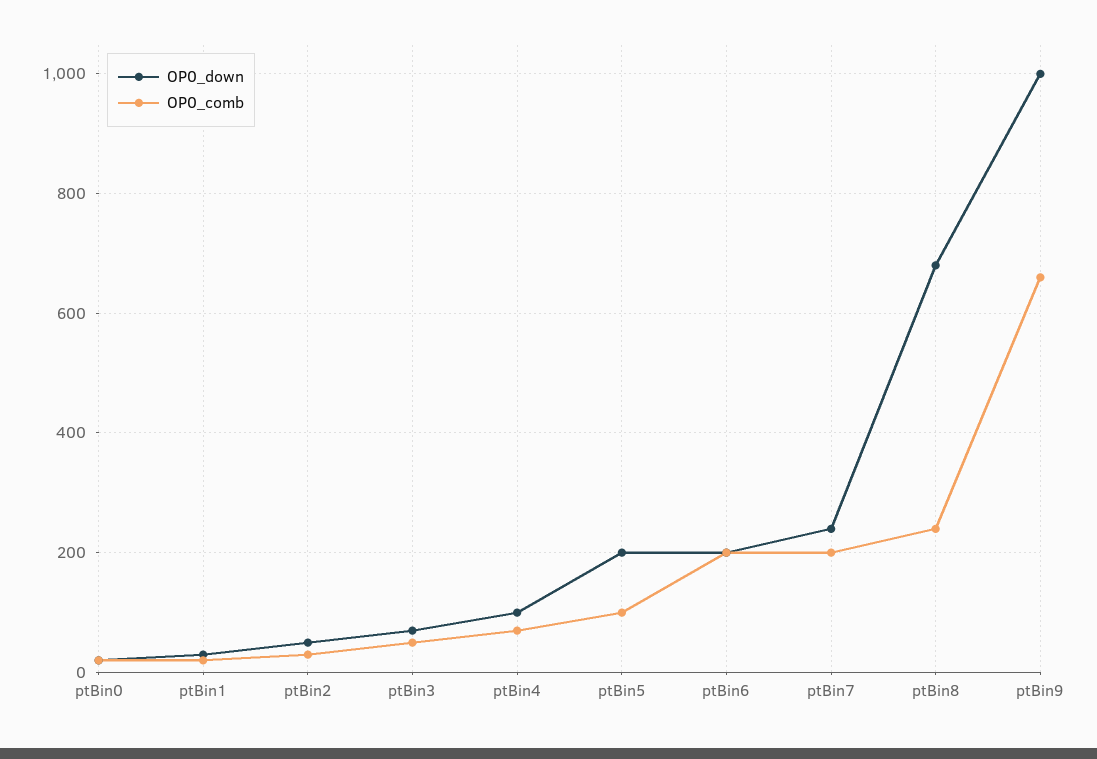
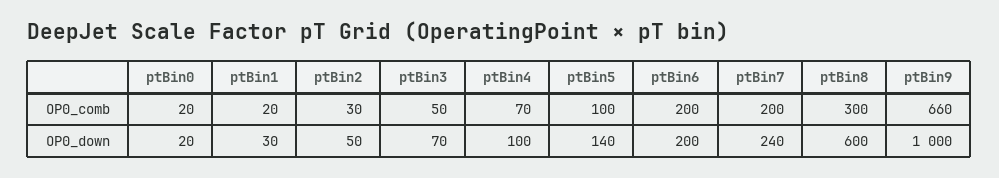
  {
    "OP0_down": {
      "ptBin0": 20,
      "ptBin1": 30,
      "ptBin2": 50,
      "ptBin3": 70,
      "ptBin4": 100,
-     "ptBin5": 200,
+     "ptBin5": 140,
      "ptBin6": 200,
      "ptBin7": 240,
-     "ptBin8": 680,
+     "ptBin8": 600,
      "ptBin9": 1000
    },
    "OP0_comb": {
      "ptBin0": 20,
      "ptBin1": 20,
      "ptBin2": 30,
      "ptBin3": 50,
      "ptBin4": 70,
      "ptBin5": 100,
      "ptBin6": 200,
      "ptBin7": 200,
-     "ptBin8": 240,
+     "ptBin8": 300,
      "ptBin9": 660
    }
  }

